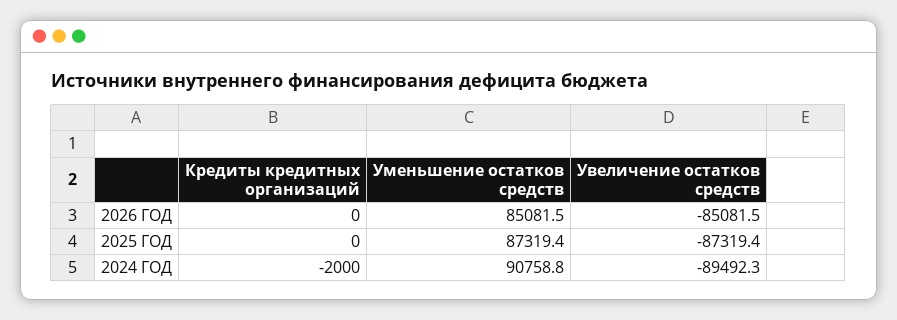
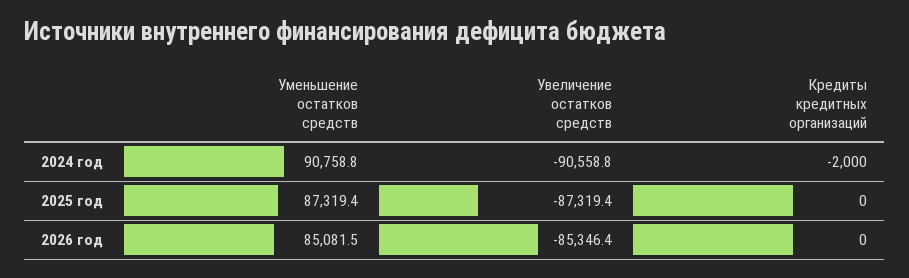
  {
    "Кредиты кредитных организаций": {
      "2026 ГОД": 0,
      "2025 ГОД": 0,
      "2024 ГОД": -2000
    },
    "Уменьшение остатков средств": {
      "2026 ГОД": 85081.5,
      "2025 ГОД": 87319.4,
      "2024 ГОД": 90758.8
    },
    "Увеличение остатков средств": {
-     "2026 ГОД": -85081.5,
+     "2026 ГОД": -85346.4,
      "2025 ГОД": -87319.4,
-     "2024 ГОД": -89492.3
+     "2024 ГОД": -90558.8
    }
  }

